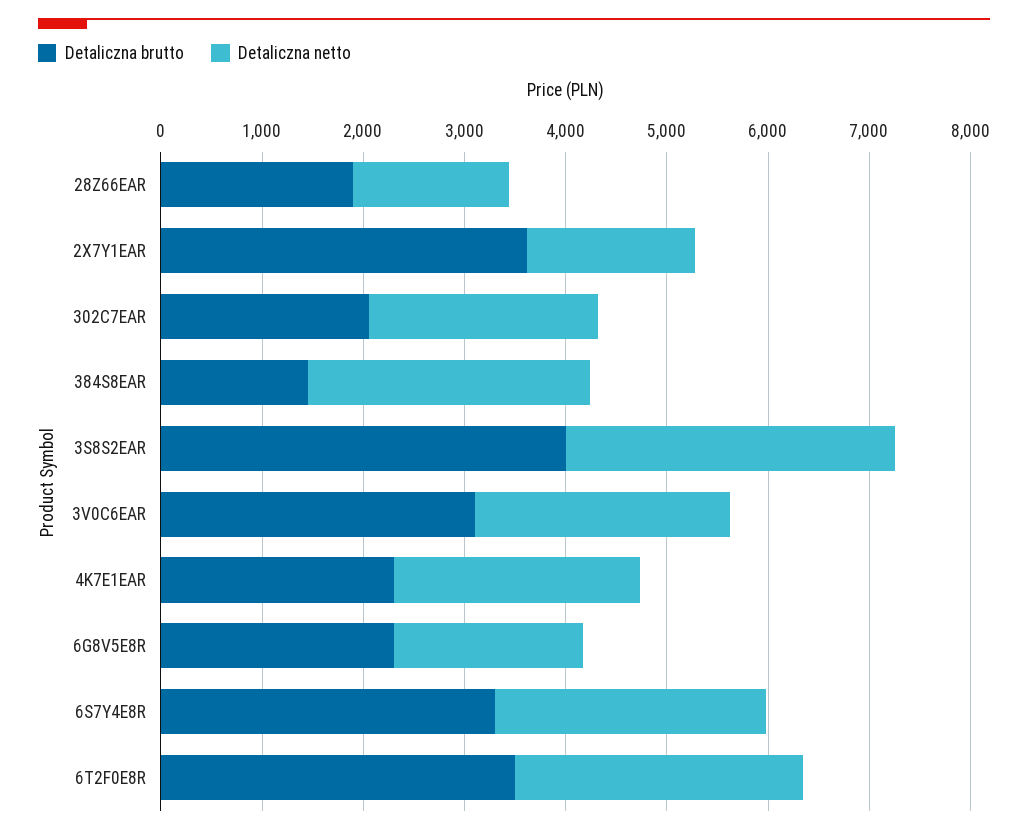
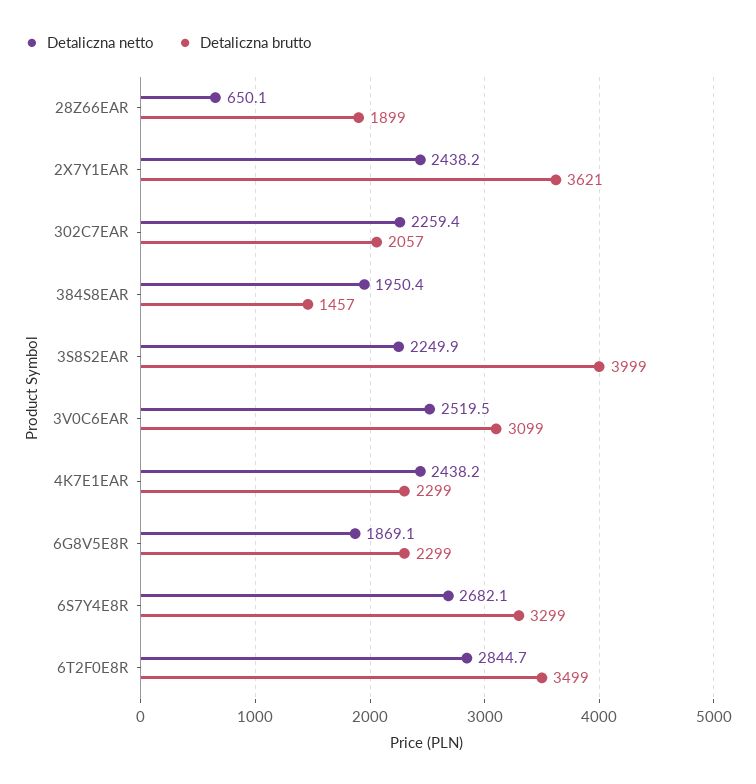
  {
    "Detaliczna brutto": {
      "28Z66EAR": 1899,
      "2X7Y1EAR": 3621,
      "302C7EAR": 2057,
      "384S8EAR": 1457,
      "3S8S2EAR": 3999,
      "3V0C6EAR": 3099,
      "4K7E1EAR": 2299,
      "6G8V5E8R": 2299,
      "6S7Y4E8R": 3299,
      "6T2F0E8R": 3499
    },
    "Detaliczna netto": {
-     "28Z66EAR": 1600,
+     "28Z66EAR": 650.1,
-     "2X7Y1EAR": 1600,
+     "2X7Y1EAR": 2438.2,
      "302C7EAR": 2259.4,
-     "384S8EAR": 2800,
+     "384S8EAR": 1950.4,
-     "3S8S2EAR": 3200,
+     "3S8S2EAR": 2249.9,
      "3V0C6EAR": 2519.5,
      "4K7E1EAR": 2438.2,
      "6G8V5E8R": 1869.1,
      "6S7Y4E8R": 2682.1,
      "6T2F0E8R": 2844.7
    }
  }

